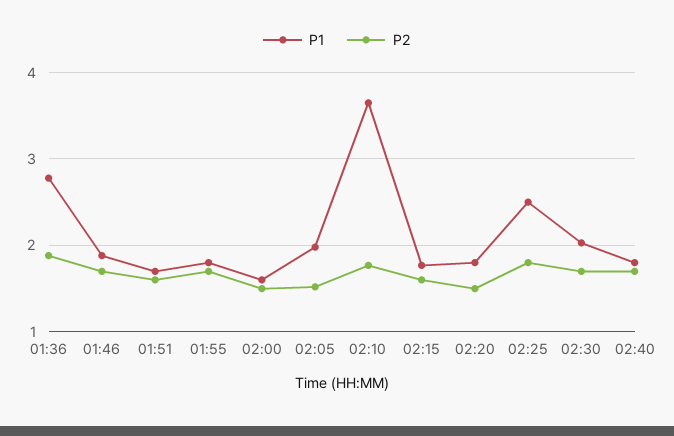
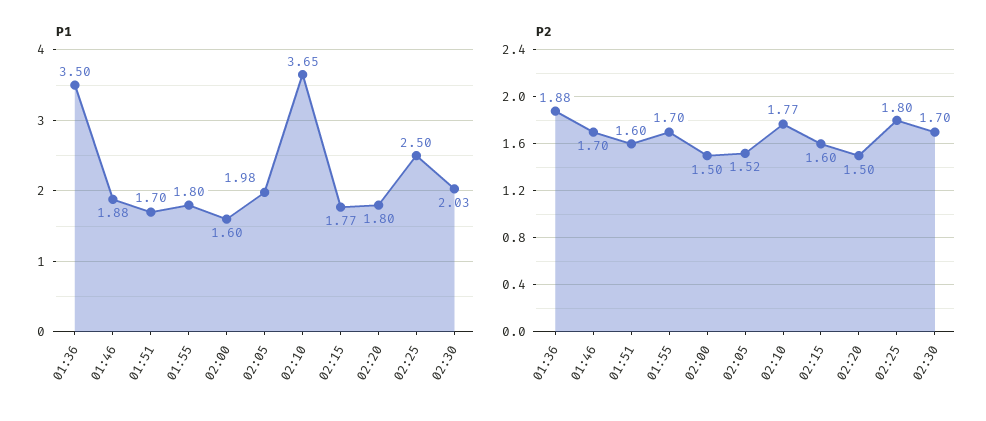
  {
    "P1": {
-     "01:36": 2.8,
+     "01:36": 3.5,
      "01:46": 1.88,
      "01:51": 1.7,
      "01:55": 1.8,
      "02:00": 1.6,
      "02:05": 1.98,
      "02:10": 3.65,
      "02:15": 1.77,
      "02:20": 1.8,
      "02:25": 2.5,
-     "02:30": 2.03,
+     "02:30": 2.03
-     "02:40": 1.8
    },
    "P2": {
      "01:36": 1.88,
      "01:46": 1.7,
      "01:51": 1.6,
      "01:55": 1.7,
      "02:00": 1.5,
      "02:05": 1.52,
      "02:10": 1.77,
      "02:15": 1.6,
      "02:20": 1.5,
      "02:25": 1.8,
-     "02:30": 1.7,
+     "02:30": 1.7
-     "02:40": 1.7
    }
  }

